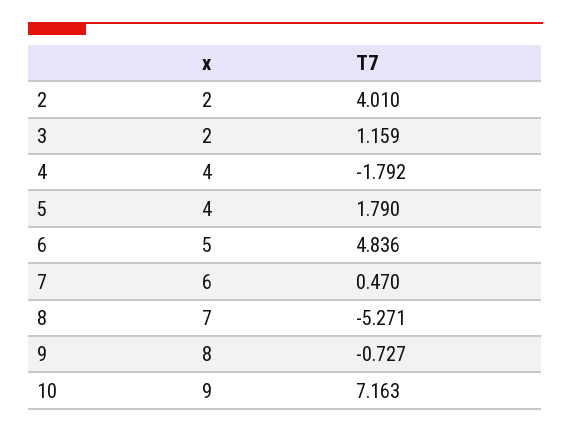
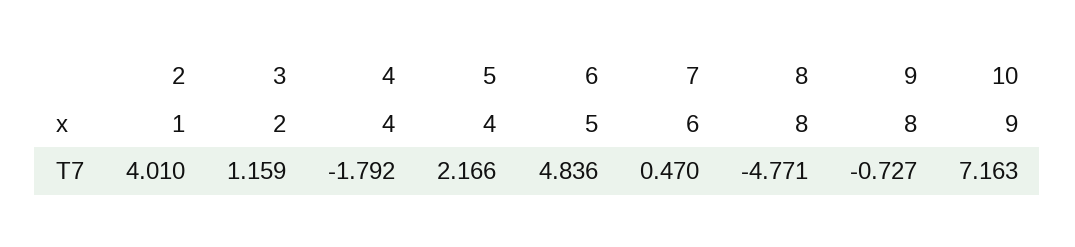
  {
    "x": {
-     "2": 2,
+     "2": 1,
      "3": 2,
      "4": 4,
      "5": 4,
      "6": 5,
      "7": 6,
-     "8": 7,
+     "8": 8,
      "9": 8,
      "10": 9
    },
    "T7": {
      "2": 4.01,
      "3": 1.159,
      "4": -1.792,
-     "5": 1.79,
+     "5": 2.166,
      "6": 4.836,
      "7": 0.47,
-     "8": -5.271,
+     "8": -4.771,
      "9": -0.727,
      "10": 7.163
    }
  }

